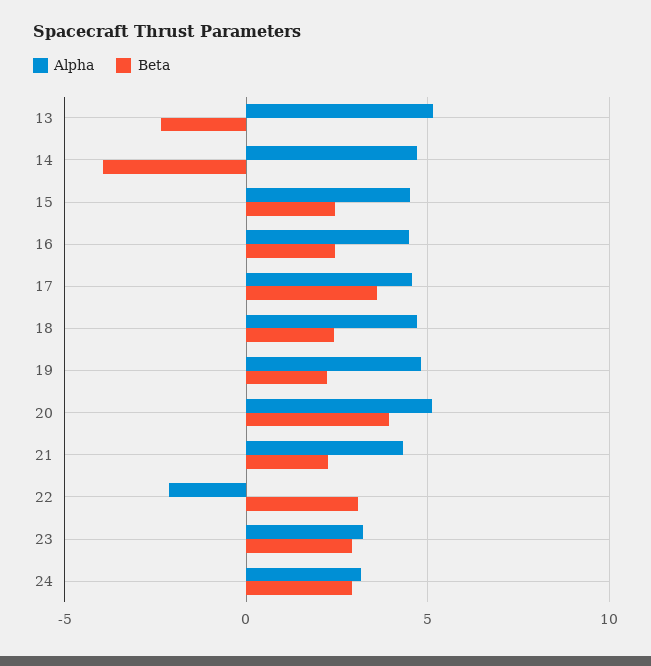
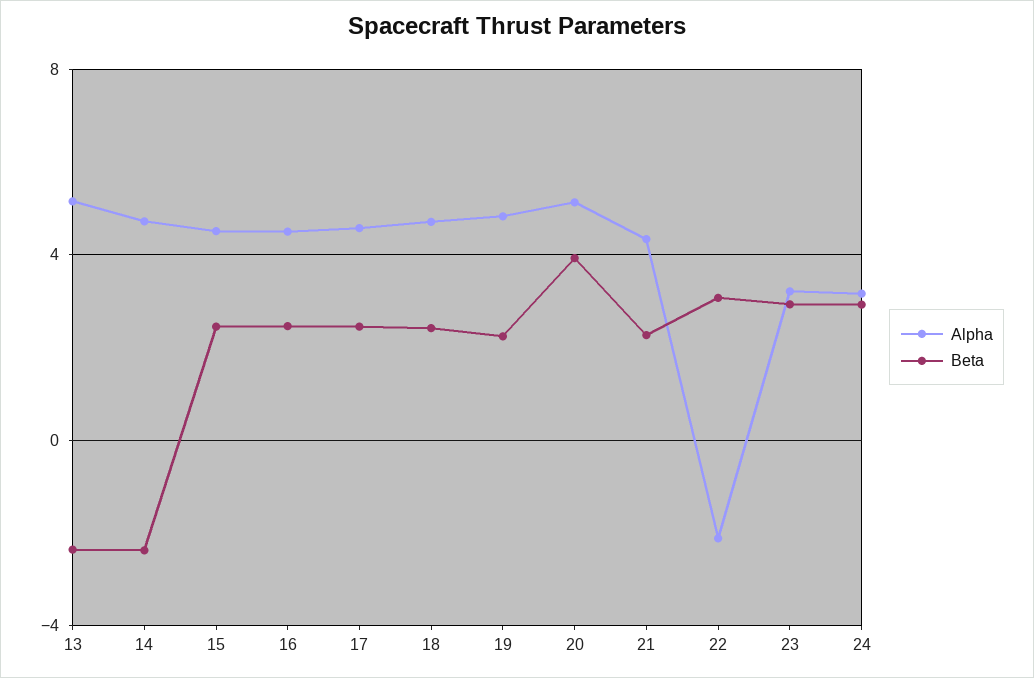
  {
    "Alpha": {
      "13": 5,
      "14": 4.5,
      "15": 4.5,
      "16": 4.5,
      "17": 4.5,
      "18": 4.5,
      "19": 5,
      "20": 5,
      "21": 4.5,
      "22": -2,
      "23": 3,
      "24": 3
    },
    "Beta": {
      "13": -2.5,
-     "14": -4,
+     "14": -2.5,
      "15": 2.5,
      "16": 2.5,
-     "17": 3.5,
+     "17": 2.5,
      "18": 2.5,
      "19": 2,
      "20": 4,
      "21": 2.5,
      "22": 3,
      "23": 3,
      "24": 3
    }
  }

